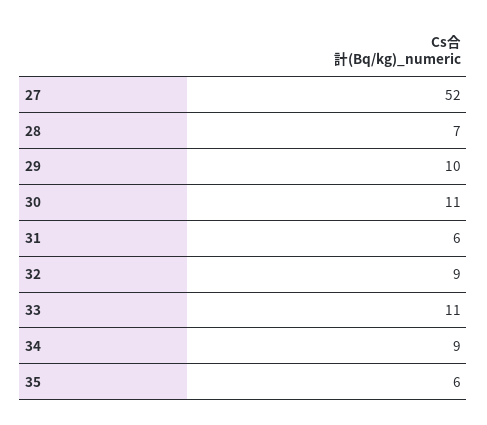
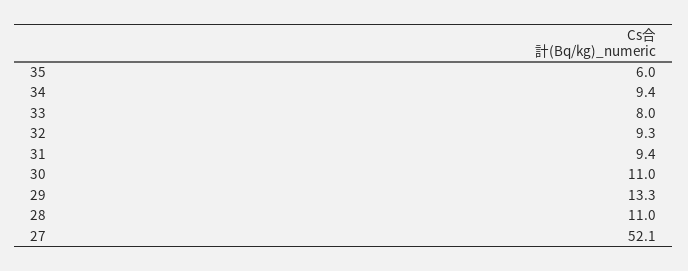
  {
    "27": 52.1,
-   "28": 7,
+   "28": 11,
-   "29": 10,
+   "29": 13.3,
    "30": 11,
-   "31": 6,
+   "31": 9.4,
    "32": 9.3,
-   "33": 11,
+   "33": 8,
    "34": 9.4,
    "35": 6
  }

